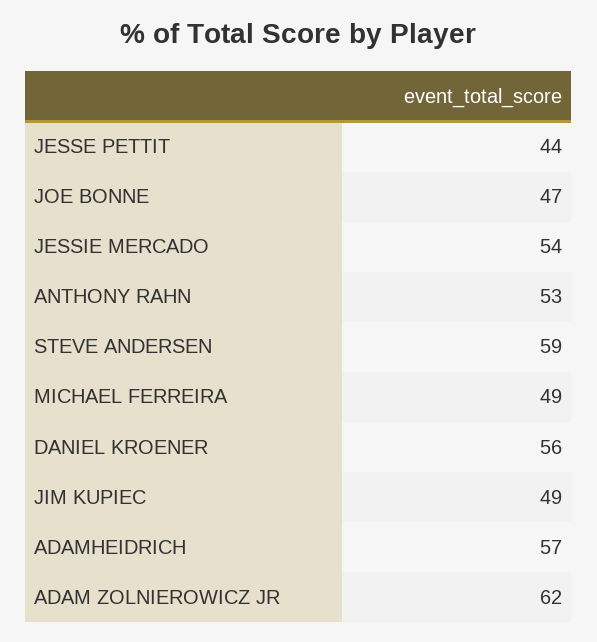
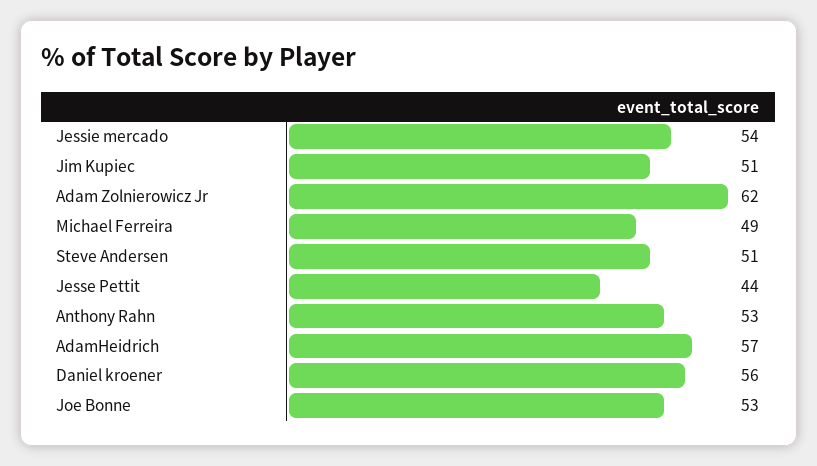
  {
    "JESSE PETTIT": 44,
-   "JOE BONNE": 47,
+   "JOE BONNE": 53,
    "JESSIE MERCADO": 54,
    "ANTHONY RAHN": 53,
-   "STEVE ANDERSEN": 59,
+   "STEVE ANDERSEN": 51,
    "MICHAEL FERREIRA": 49,
    "DANIEL KROENER": 56,
-   "JIM KUPIEC": 49,
+   "JIM KUPIEC": 51,
    "ADAMHEIDRICH": 57,
    "ADAM ZOLNIEROWICZ JR": 62
  }

